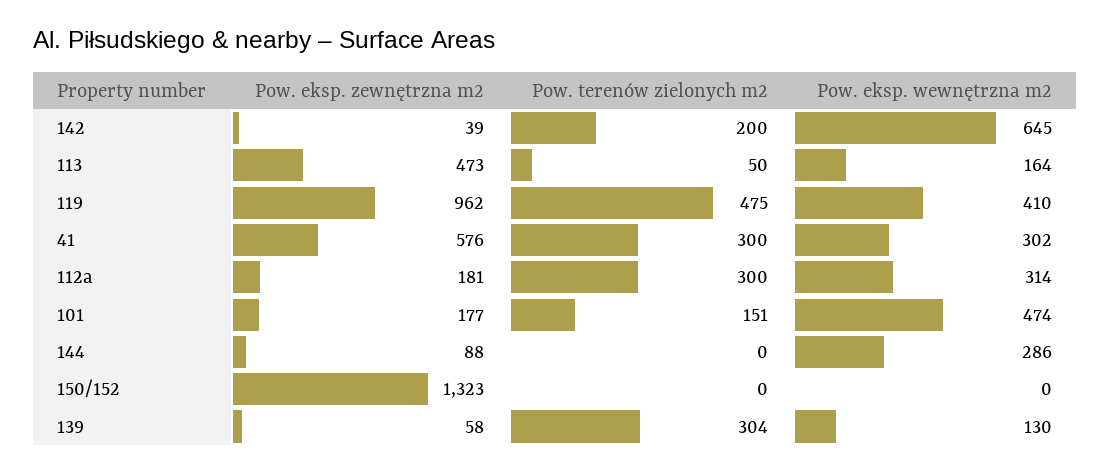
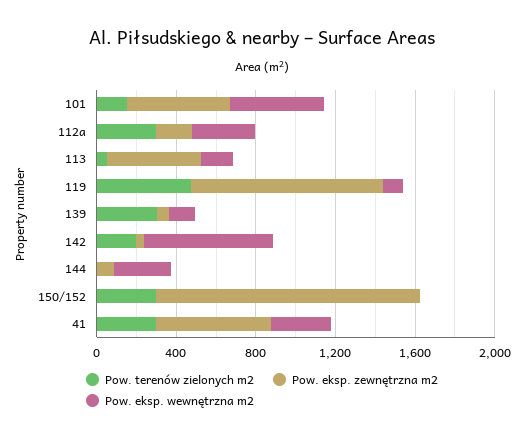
  {
    "Pow. eksp. zewnętrzna m2": {
      "142": 39,
      "113": 473,
      "119": 962,
      "41": 576,
      "112a": 181,
-     "101": 177,
+     "101": 500,
      "144": 88,
      "150/152": 1323,
      "139": 58
    },
    "Pow. terenów zielonych m2": {
      "142": 200,
      "113": 50,
      "119": 475,
      "41": 300,
      "112a": 300,
      "101": 151,
      "144": 0,
-     "150/152": 0,
+     "150/152": 300,
      "139": 304
    },
    "Pow. eksp. wewnętrzna m2": {
      "142": 645,
      "113": 164,
-     "119": 410,
+     "119": 100,
      "41": 302,
      "112a": 314,
      "101": 474,
      "144": 286,
      "150/152": 0,
      "139": 130
    }
  }

